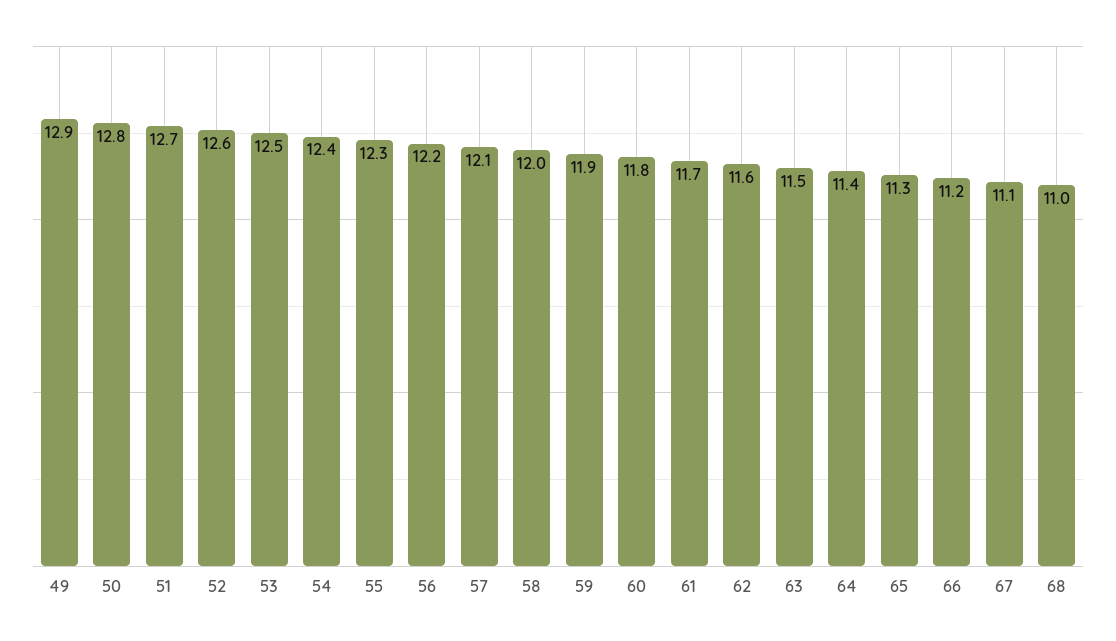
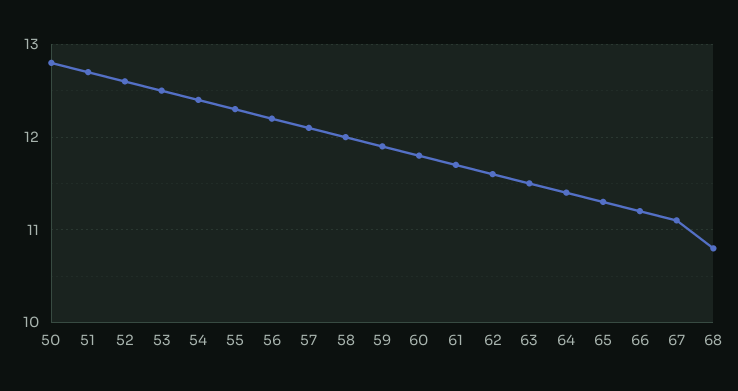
  {
-   "49": 12.9,
    "50": 12.8,
    "51": 12.7,
    "52": 12.6,
    "53": 12.5,
    "54": 12.4,
    "55": 12.3,
    "56": 12.2,
    "57": 12.1,
    "58": 12,
    "59": 11.9,
    "60": 11.8,
    "61": 11.7,
    "62": 11.6,
    "63": 11.5,
    "64": 11.4,
    "65": 11.3,
    "66": 11.2,
    "67": 11.1,
-   "68": 11
+   "68": 10.8
  }

